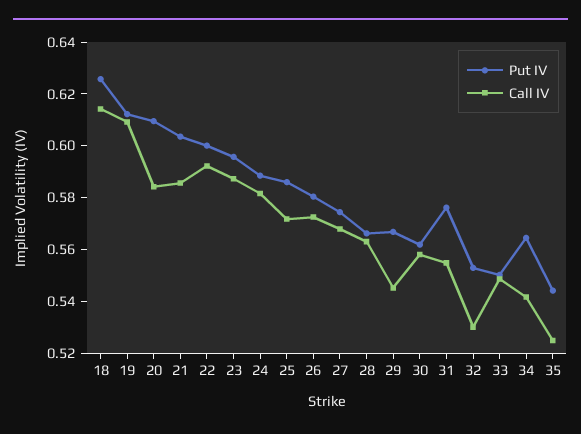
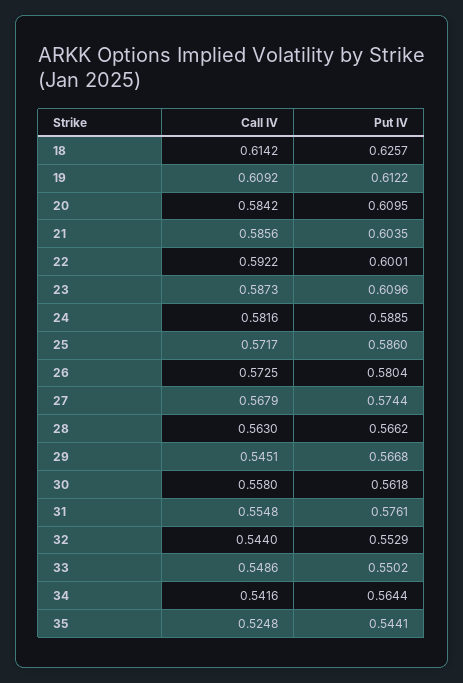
  {
    "Put IV": {
      "18": 0.6257,
      "19": 0.6122,
      "20": 0.6095,
      "21": 0.6035,
      "22": 0.6001,
-     "23": 0.595,
+     "23": 0.6096,
      "24": 0.5885,
      "25": 0.586,
      "26": 0.5804,
      "27": 0.5744,
      "28": 0.5662,
      "29": 0.5668,
      "30": 0.5618,
      "31": 0.5761,
      "32": 0.5529,
      "33": 0.5502,
      "34": 0.5644,
      "35": 0.5441
    },
    "Call IV": {
      "18": 0.6142,
      "19": 0.6092,
      "20": 0.5842,
      "21": 0.5856,
      "22": 0.5922,
      "23": 0.5873,
      "24": 0.5816,
      "25": 0.5717,
      "26": 0.5725,
      "27": 0.5679,
      "28": 0.563,
      "29": 0.5451,
      "30": 0.558,
      "31": 0.5548,
-     "32": 0.53,
+     "32": 0.544,
      "33": 0.5486,
      "34": 0.5416,
      "35": 0.5248
    }
  }

